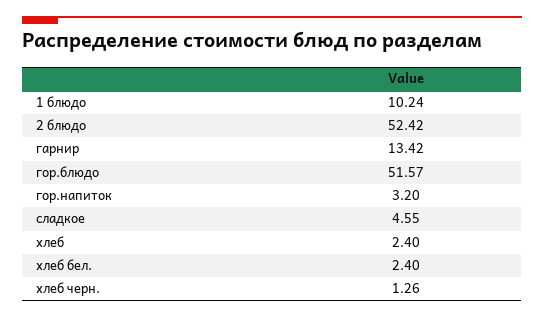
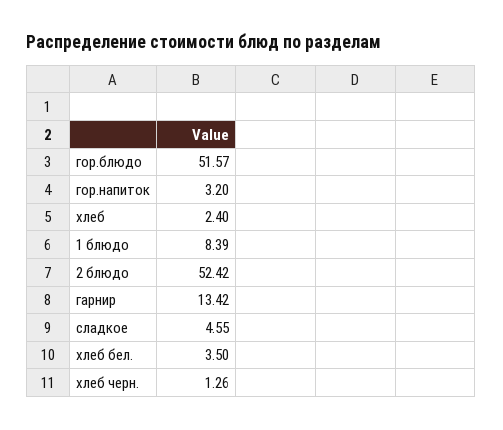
  {
-   "1 блюдо": 10.24,
+   "1 блюдо": 8.39,
    "2 блюдо": 52.42,
    "гарнир": 13.42,
    "гор.блюдо": 51.57,
    "гор.напиток": 3.2,
    "сладкое": 4.55,
    "хлеб": 2.4,
-   "хлеб бел.": 2.4,
+   "хлеб бел.": 3.5,
    "хлеб черн.": 1.26
  }

